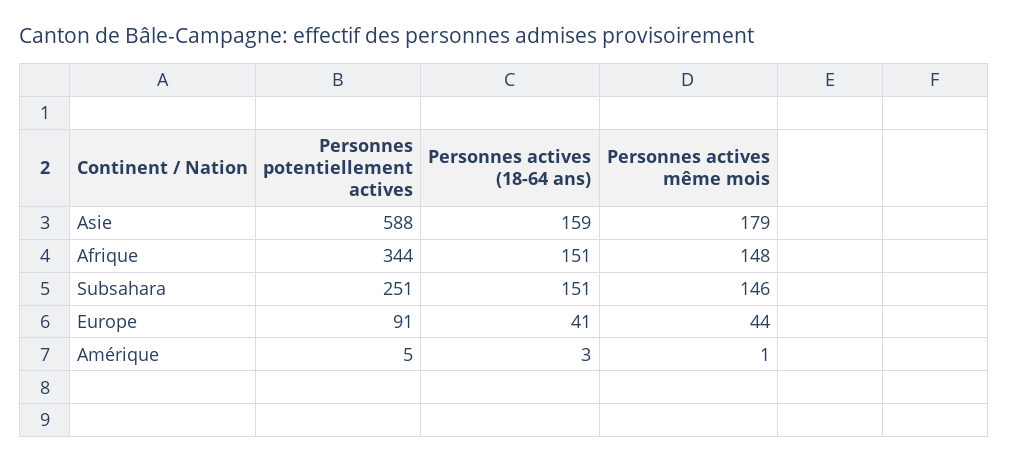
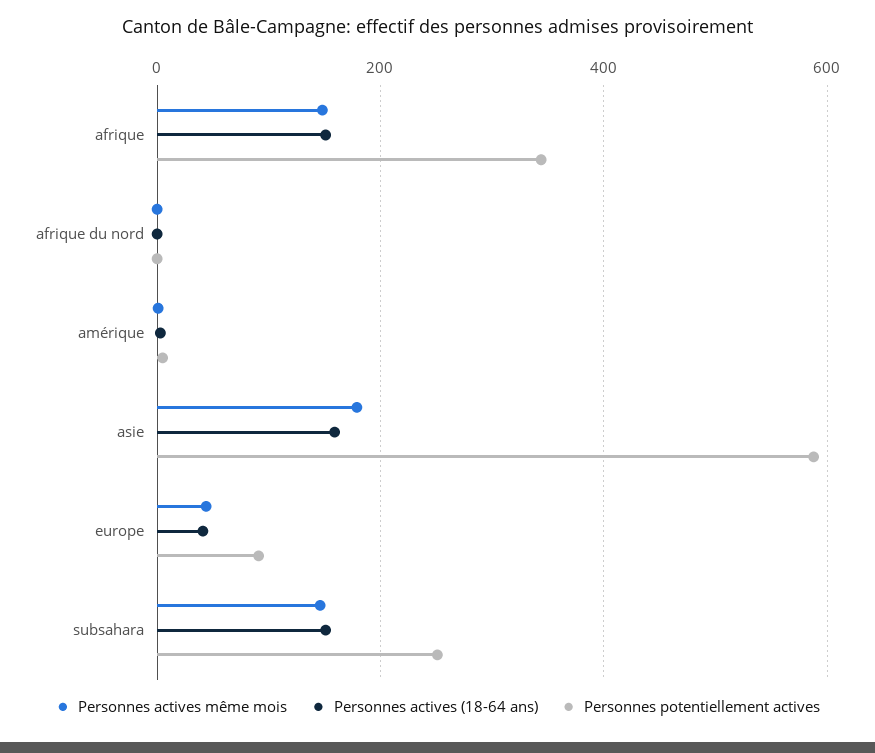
  {
    "Personnes potentiellement actives": {
      "Asie": 588,
      "Afrique": 344,
      "Subsahara": 251,
      "Europe": 91,
-     "Amérique": 5
+     "Amérique": 5,
+     "afrique du nord": 0
    },
    "Personnes actives (18-64 ans)": {
      "Asie": 159,
      "Afrique": 151,
      "Subsahara": 151,
      "Europe": 41,
-     "Amérique": 3
+     "Amérique": 3,
+     "afrique du nord": 0
    },
    "Personnes actives même mois": {
      "Asie": 179,
      "Afrique": 148,
      "Subsahara": 146,
      "Europe": 44,
-     "Amérique": 1
+     "Amérique": 1,
+     "afrique du nord": 0
    }
  }

